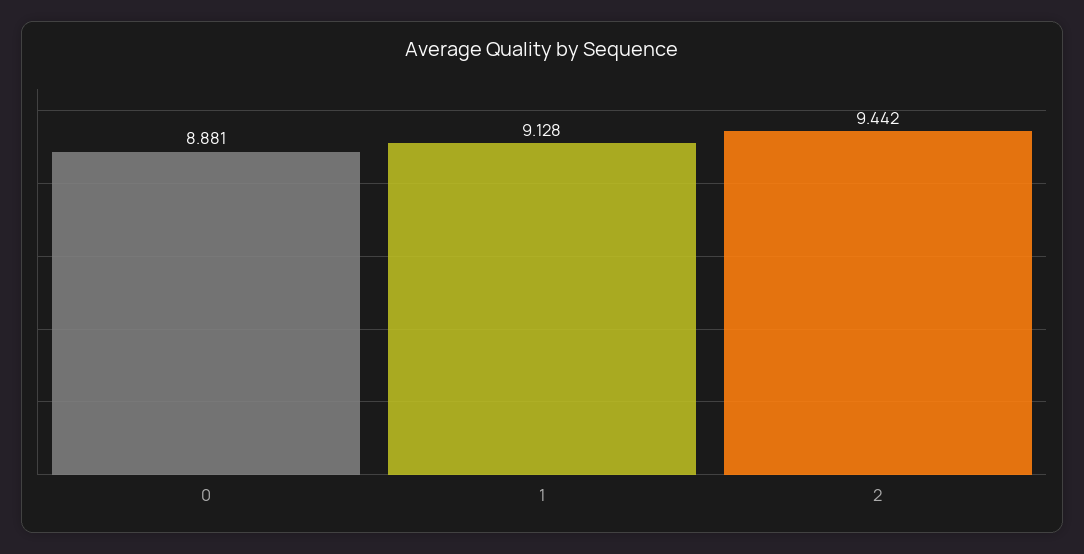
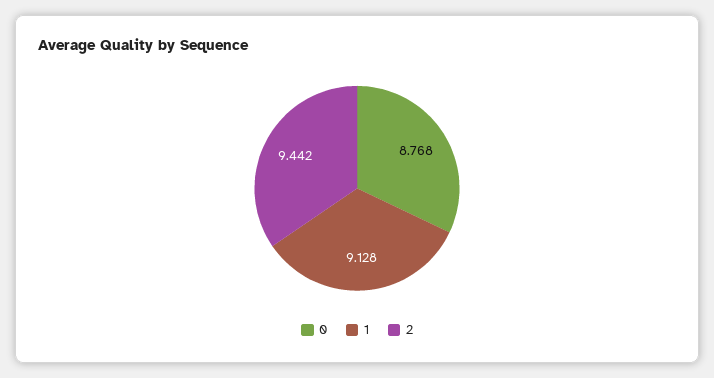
  {
-   "0": 8.881,
+   "0": 8.768,
    "1": 9.128,
    "2": 9.442
  }

